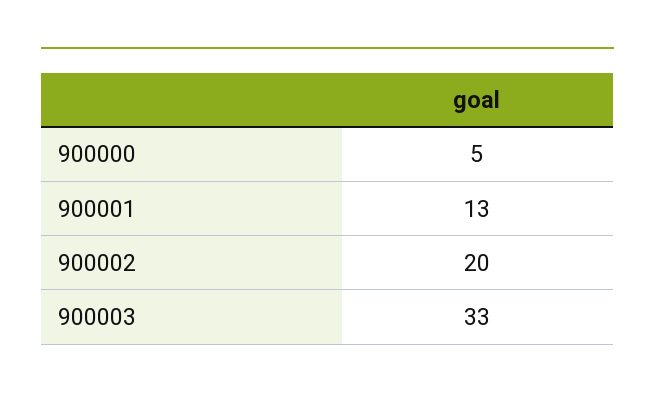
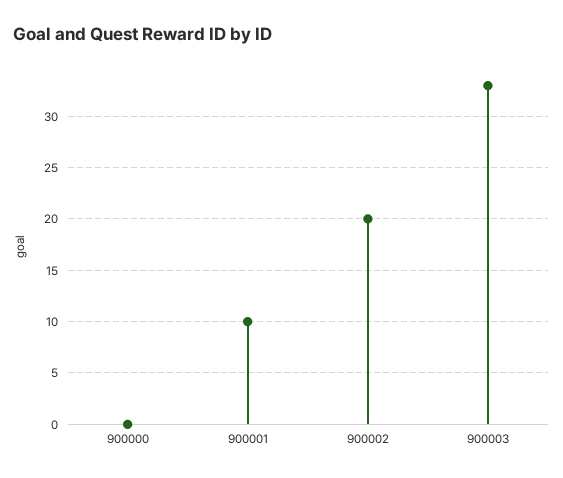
  {
-   "900000": 5,
+   "900000": 0,
-   "900001": 13,
+   "900001": 10,
    "900002": 20,
    "900003": 33
  }

